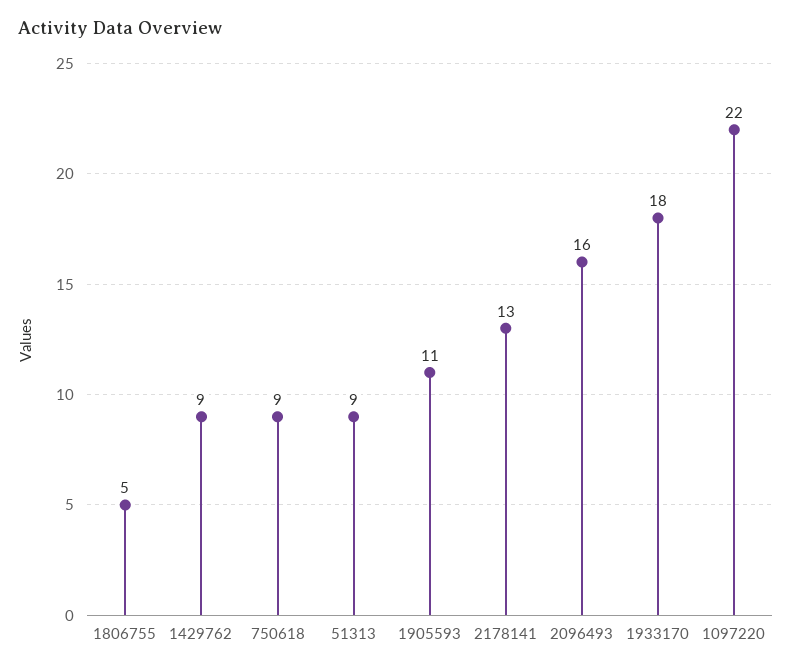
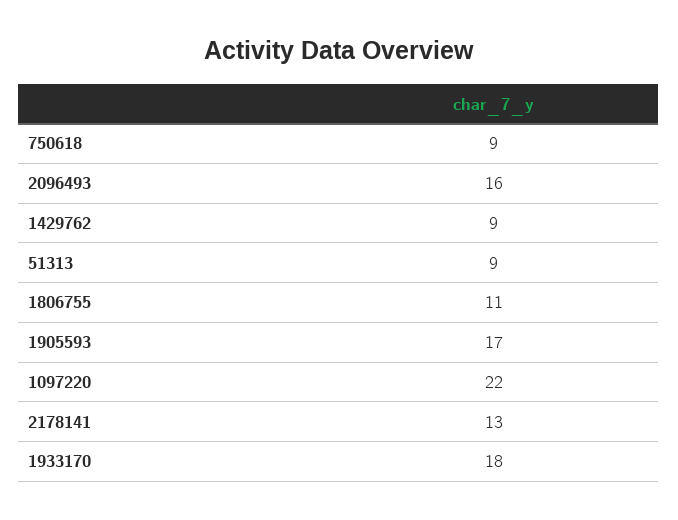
  {
-   "1806755": 5,
+   "1806755": 11,
    "1429762": 9,
    "750618": 9,
    "51313": 9,
-   "1905593": 11,
+   "1905593": 17,
    "2178141": 13,
    "2096493": 16,
    "1933170": 18,
    "1097220": 22
  }

